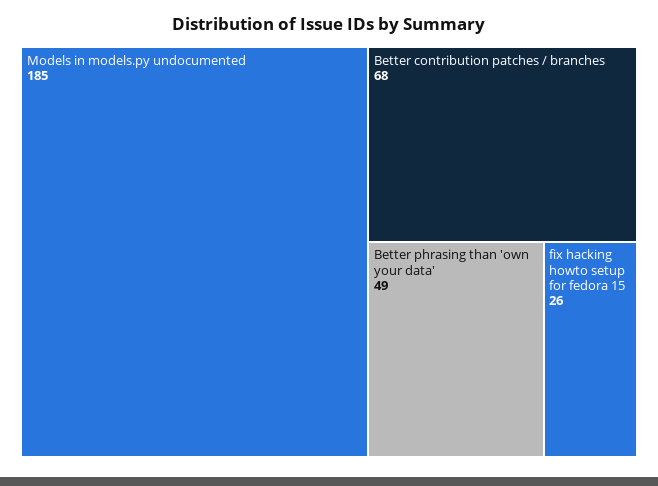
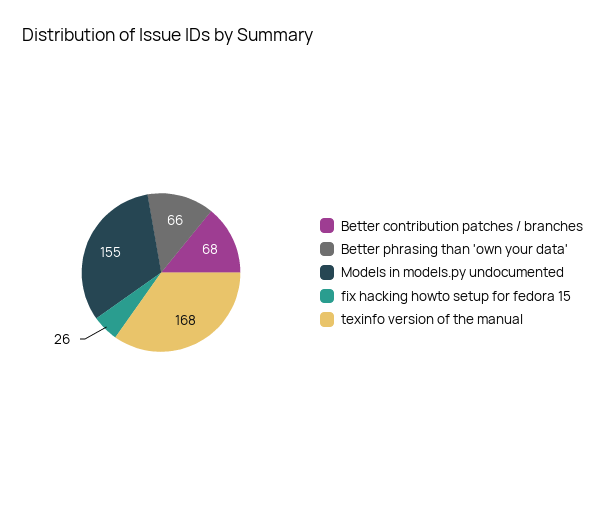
  {
-   "Models in models.py undocumented": 185,
+   "Models in models.py undocumented": 155,
    "Better contribution patches / branches": 68,
-   "Better phrasing than 'own your data'": 49,
+   "Better phrasing than 'own your data'": 66,
-   "fix hacking howto setup for fedora 15": 26
+   "fix hacking howto setup for fedora 15": 26,
+   "texinfo version of the manual": 168
  }

